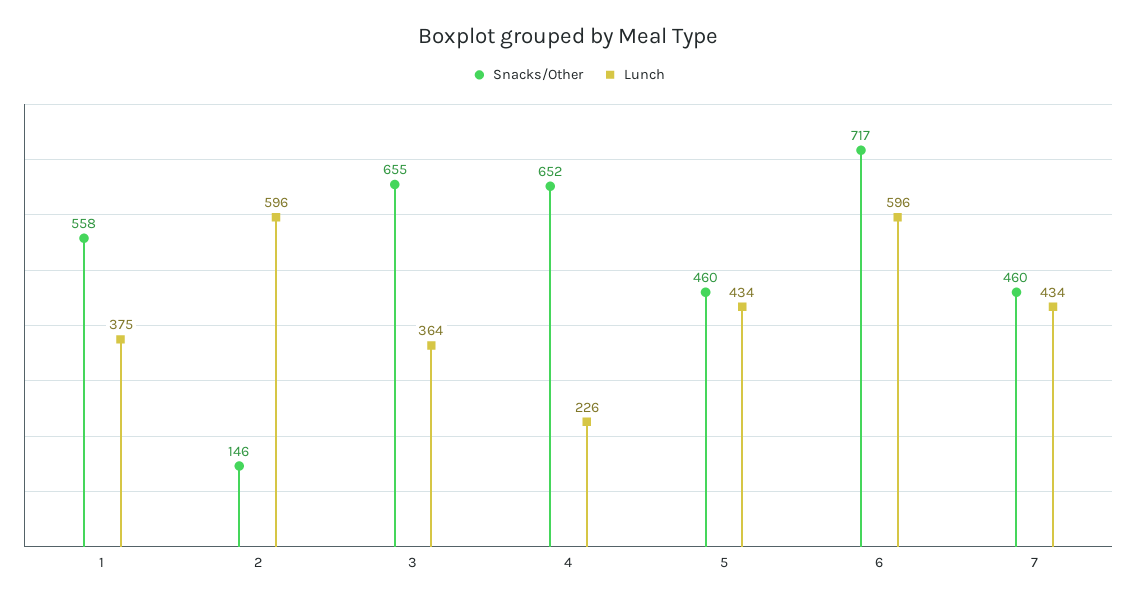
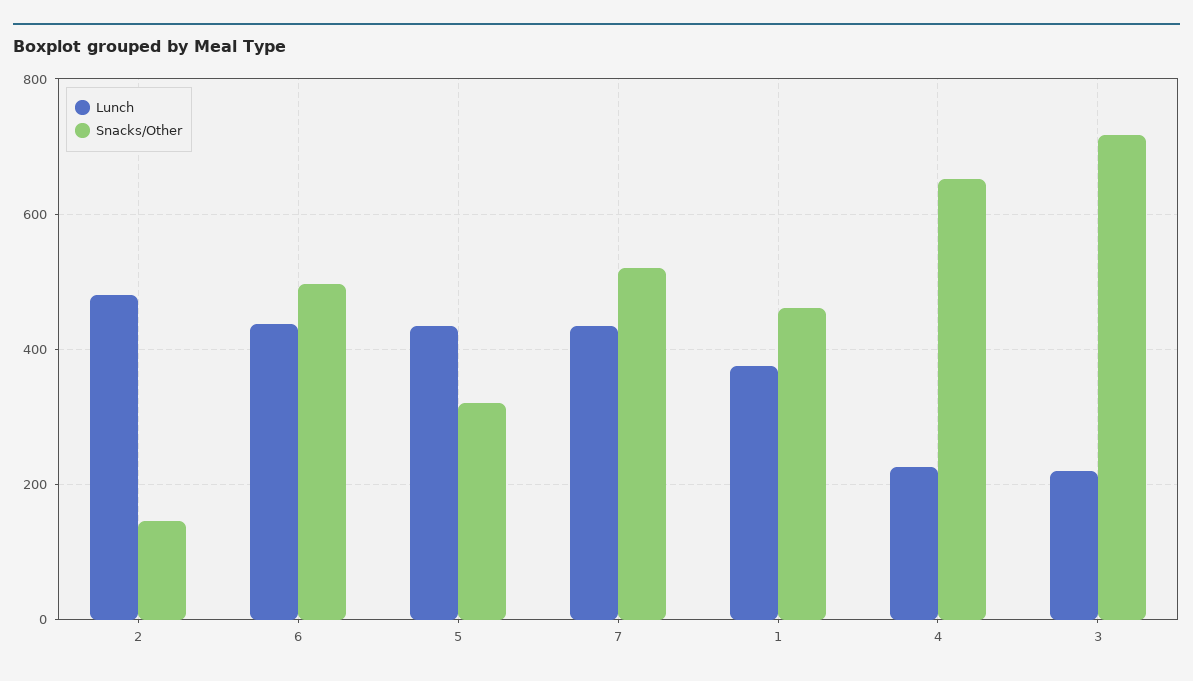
  {
    "Snacks/Other": {
-     "1": 558,
+     "1": 460,
      "2": 146,
-     "3": 655,
+     "3": 720,
      "4": 652,
-     "5": 460,
+     "5": 320,
-     "6": 717,
+     "6": 500,
-     "7": 460
+     "7": 520
    },
    "Lunch": {
      "1": 375,
-     "2": 596,
+     "2": 480,
-     "3": 364,
+     "3": 220,
      "4": 226,
      "5": 434,
-     "6": 596,
+     "6": 440,
      "7": 434
    }
  }

